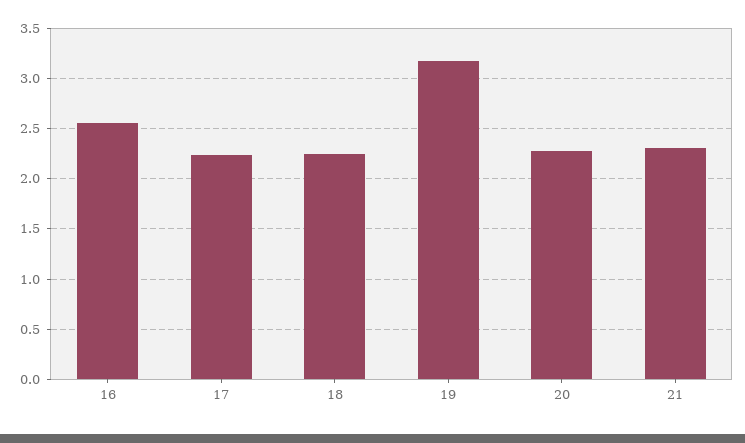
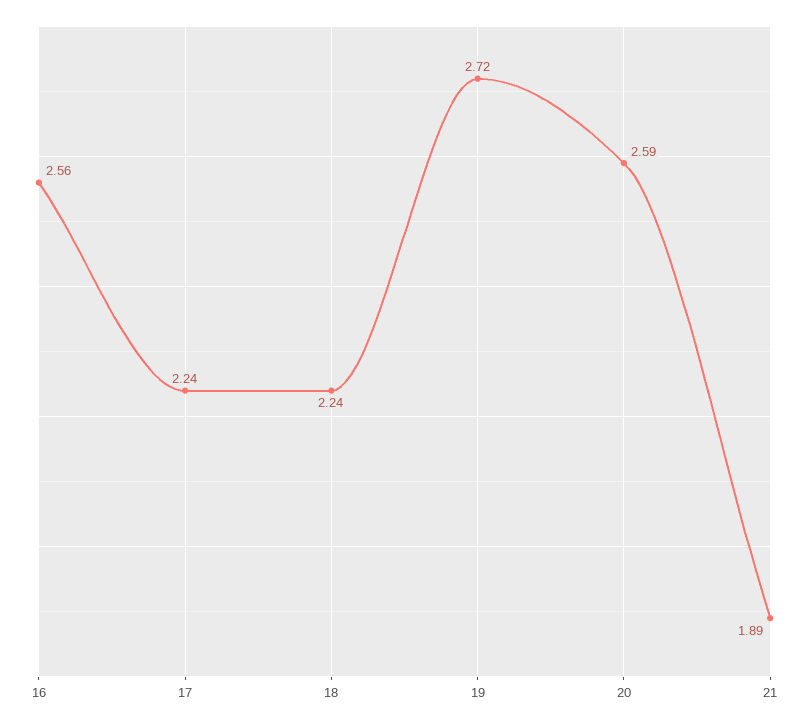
  {
    "16": 2.56,
    "17": 2.24,
    "18": 2.24,
-   "19": 3.2,
+   "19": 2.72,
-   "20": 2.3,
+   "20": 2.59,
-   "21": 2.3
+   "21": 1.89
  }

